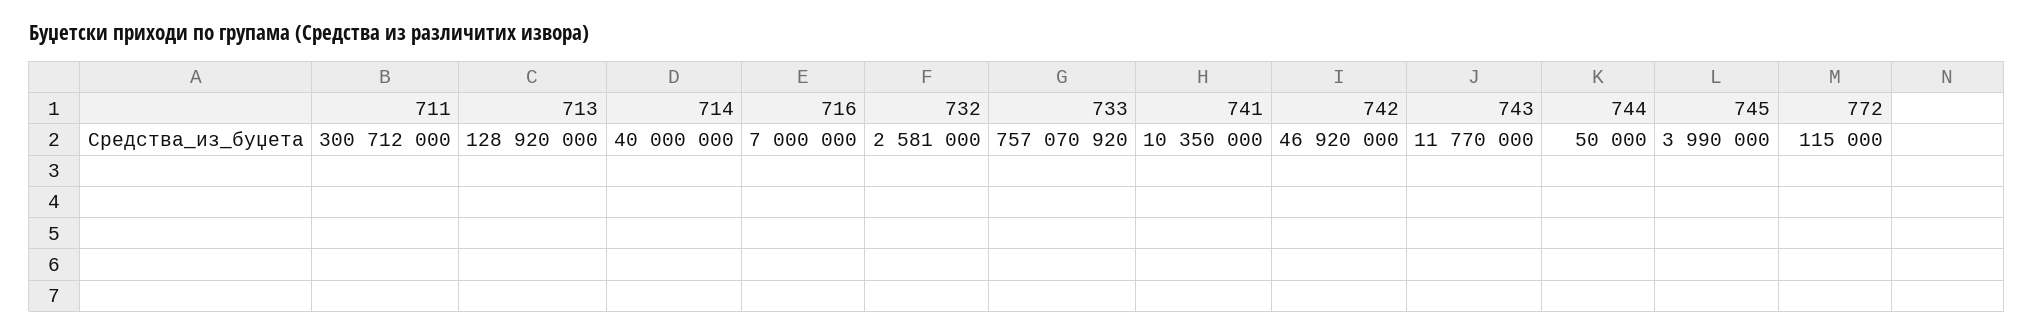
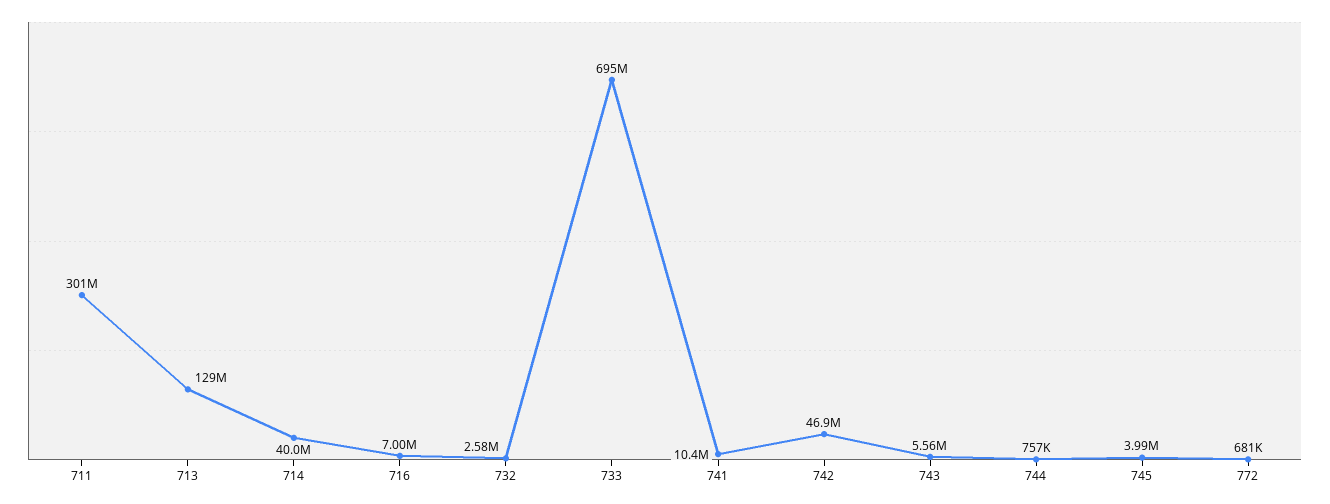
  {
    "711": 300712000,
    "713": 128920000,
    "714": 40000000,
    "716": 7000000,
    "732": 2581000,
-   "733": 757070920,
+   "733": 695000000,
    "741": 10350000,
    "742": 46920000,
-   "743": 11770000,
+   "743": 5560000,
-   "744": 50000,
+   "744": 757000,
    "745": 3990000,
-   "772": 115000
+   "772": 681000
  }

